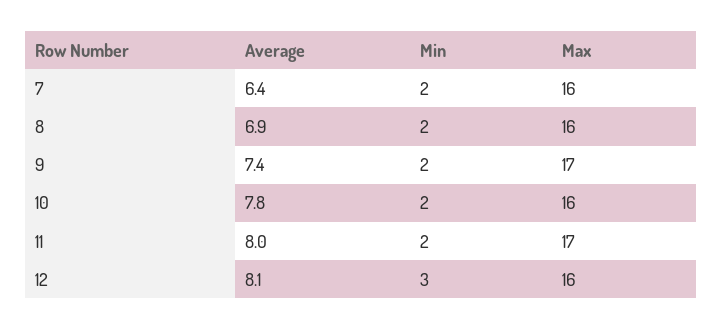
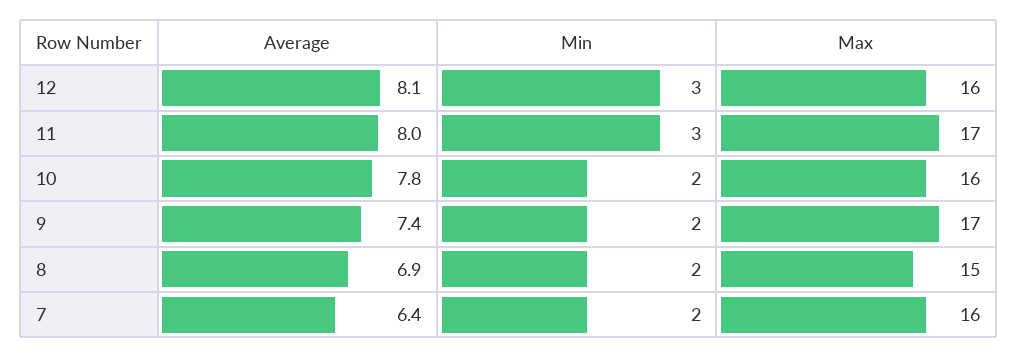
  {
    "Average": {
      "7": 6.4,
      "8": 6.9,
      "9": 7.4,
      "10": 7.8,
      "11": 8,
      "12": 8.1
    },
    "Min": {
      "7": 2,
      "8": 2,
      "9": 2,
      "10": 2,
-     "11": 2,
+     "11": 3,
      "12": 3
    },
    "Max": {
      "7": 16,
-     "8": 16,
+     "8": 15,
      "9": 17,
      "10": 16,
      "11": 17,
      "12": 16
    }
  }

